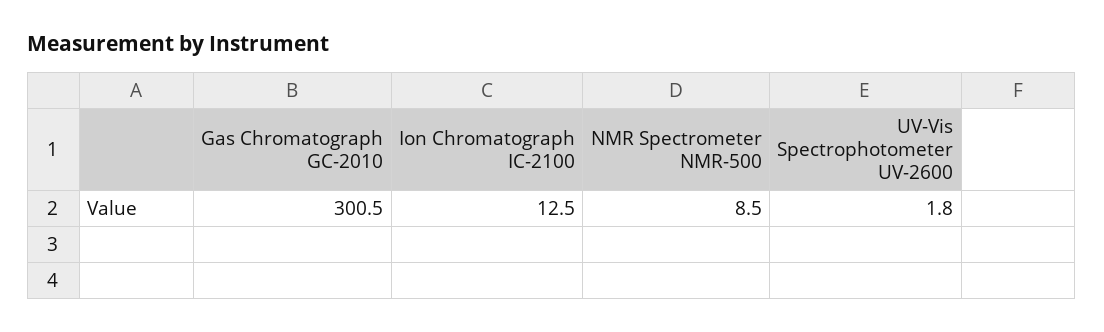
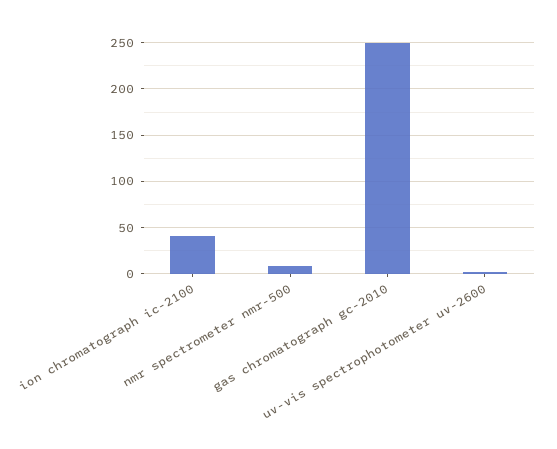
  {
-   "Gas Chromatograph GC-2010": 300.5,
+   "Gas Chromatograph GC-2010": 250,
-   "Ion Chromatograph IC-2100": 12.5,
+   "Ion Chromatograph IC-2100": 40,
    "NMR Spectrometer NMR-500": 8.5,
    "UV-Vis Spectrophotometer UV-2600": 1.8
  }

